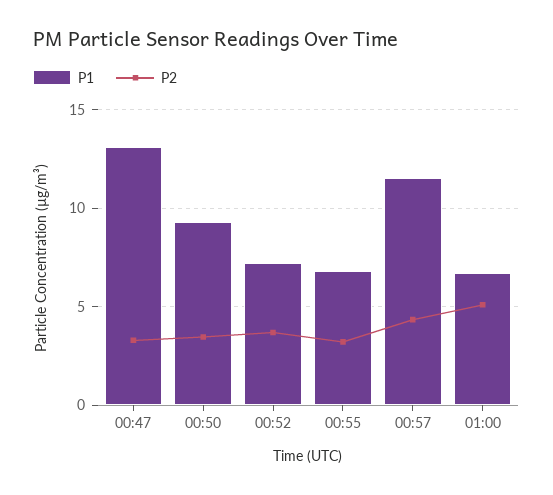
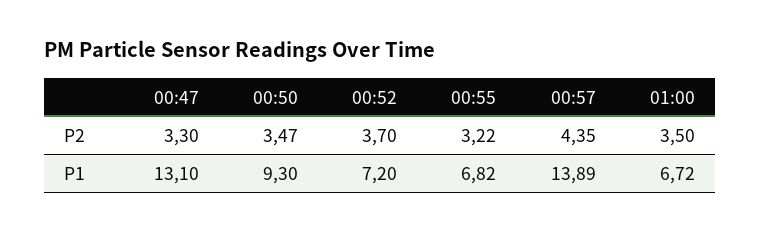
  {
    "P1": {
      "00:47": 13.1,
      "00:50": 9.3,
      "00:52": 7.2,
      "00:55": 6.82,
-     "00:57": 11.5,
+     "00:57": 13.89,
      "01:00": 6.72
    },
    "P2": {
      "00:47": 3.3,
      "00:50": 3.47,
      "00:52": 3.7,
      "00:55": 3.22,
      "00:57": 4.35,
-     "01:00": 5
+     "01:00": 3.5
    }
  }

